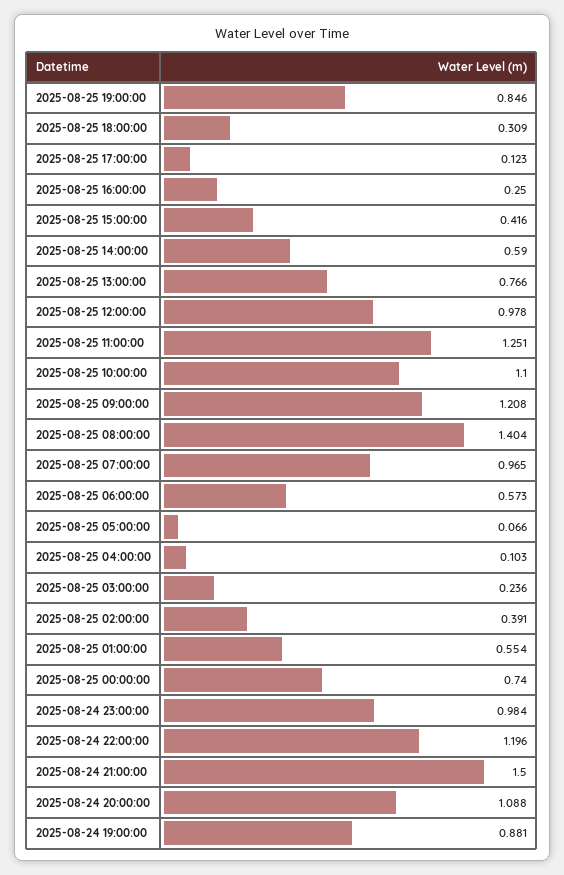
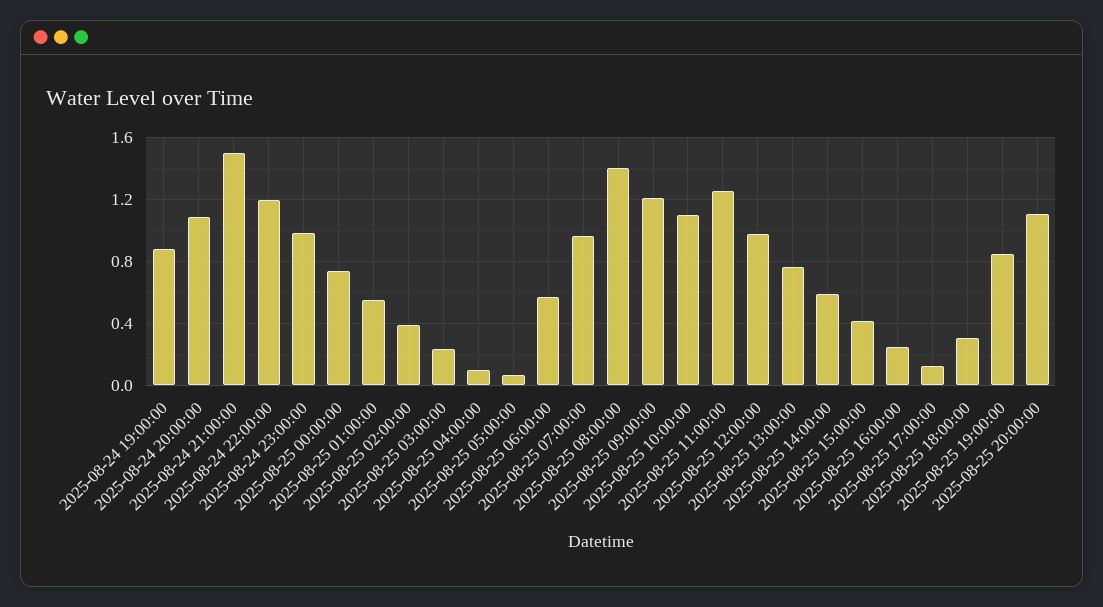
  {
    "2025-08-25 19:00:00": 0.846,
    "2025-08-25 18:00:00": 0.309,
    "2025-08-25 17:00:00": 0.123,
    "2025-08-25 16:00:00": 0.25,
    "2025-08-25 15:00:00": 0.416,
    "2025-08-25 14:00:00": 0.59,
    "2025-08-25 13:00:00": 0.766,
    "2025-08-25 12:00:00": 0.978,
    "2025-08-25 11:00:00": 1.251,
    "2025-08-25 10:00:00": 1.1,
    "2025-08-25 09:00:00": 1.208,
    "2025-08-25 08:00:00": 1.404,
    "2025-08-25 07:00:00": 0.965,
    "2025-08-25 06:00:00": 0.573,
    "2025-08-25 05:00:00": 0.066,
    "2025-08-25 04:00:00": 0.103,
    "2025-08-25 03:00:00": 0.236,
    "2025-08-25 02:00:00": 0.391,
    "2025-08-25 01:00:00": 0.554,
    "2025-08-25 00:00:00": 0.74,
    "2025-08-24 23:00:00": 0.984,
    "2025-08-24 22:00:00": 1.196,
    "2025-08-24 21:00:00": 1.5,
    "2025-08-24 20:00:00": 1.088,
-   "2025-08-24 19:00:00": 0.881
+   "2025-08-24 19:00:00": 0.881,
+   "2025-08-25 20:00:00": 1.1
  }

